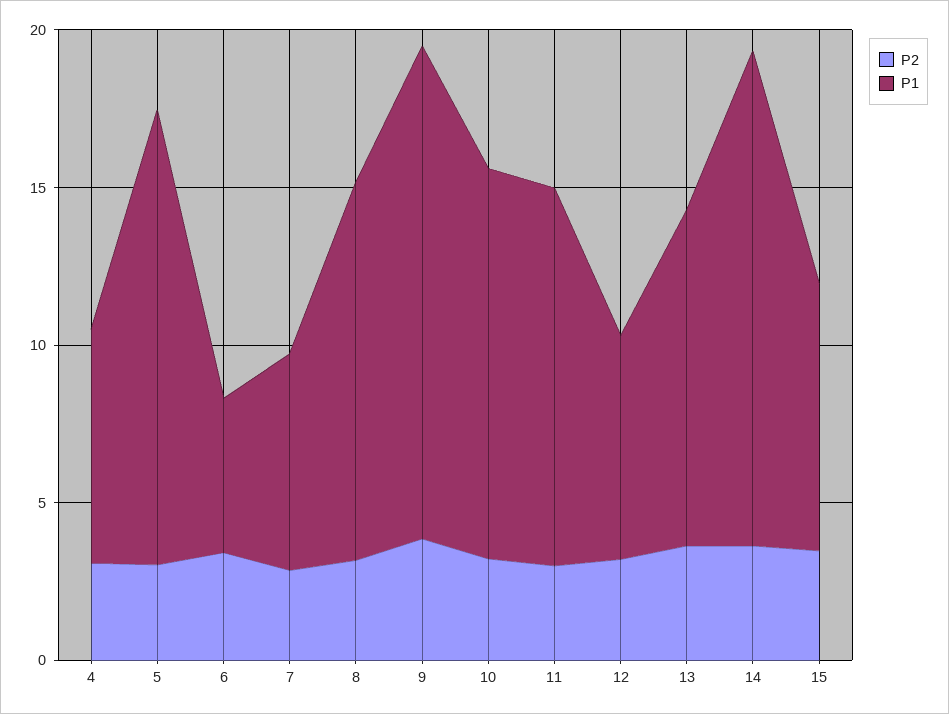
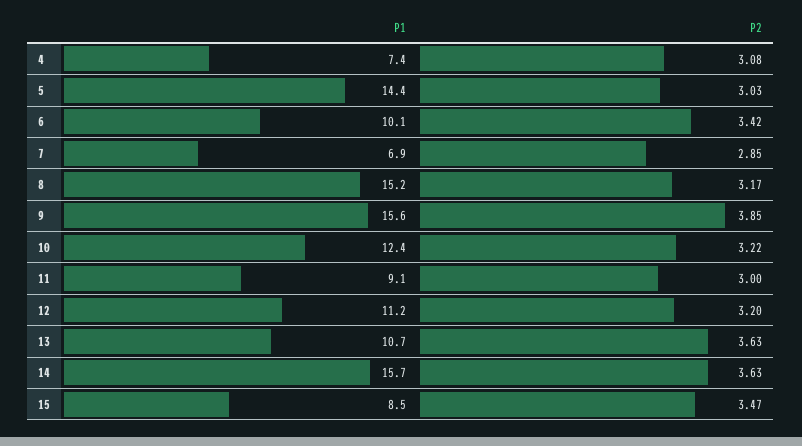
  {
    "P2": {
      "4": 3.08,
      "5": 3.03,
      "6": 3.42,
      "7": 2.85,
      "8": 3.17,
      "9": 3.85,
      "10": 3.22,
      "11": 3,
      "12": 3.2,
      "13": 3.63,
      "14": 3.63,
      "15": 3.47
    },
    "P1": {
      "4": 7.4,
      "5": 14.4,
-     "6": 5,
+     "6": 10.1,
      "7": 6.9,
-     "8": 12,
+     "8": 15.2,
      "9": 15.6,
      "10": 12.4,
-     "11": 12,
+     "11": 9.1,
-     "12": 7,
+     "12": 11.2,
      "13": 10.7,
      "14": 15.7,
      "15": 8.5
    }
  }

